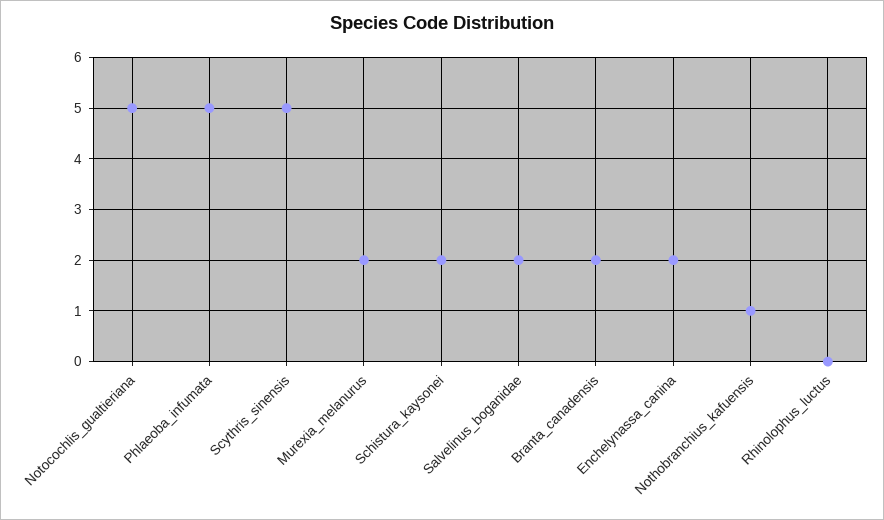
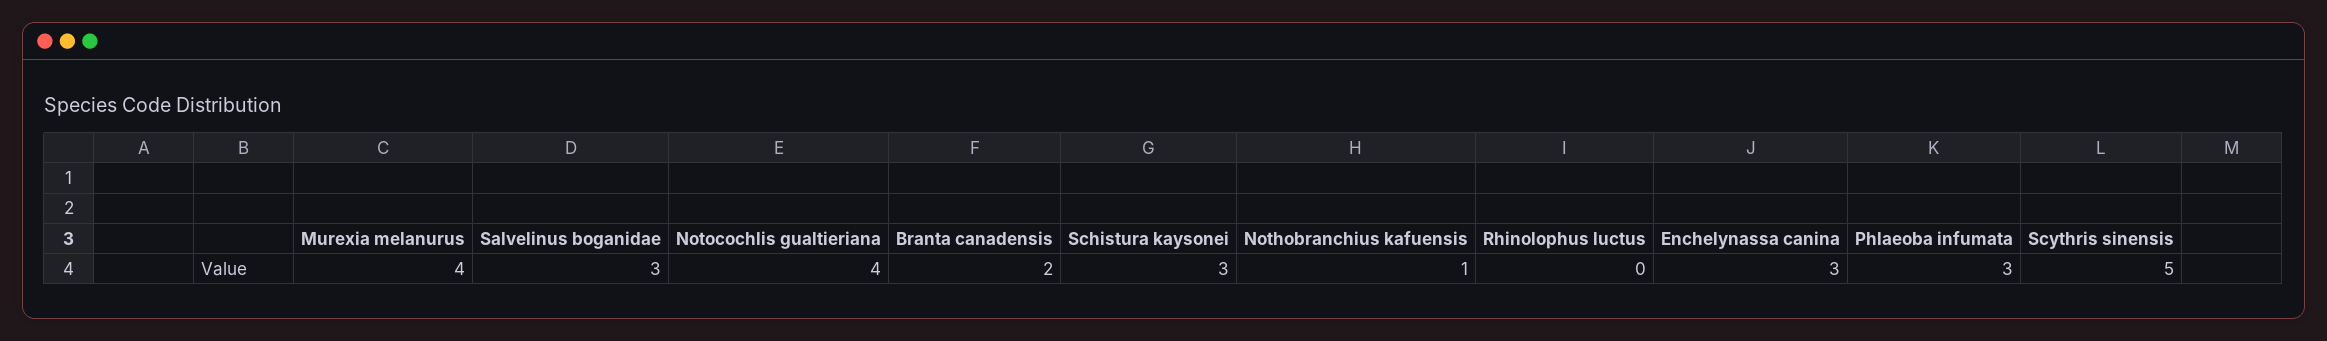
  {
-   "Notocochlis_gualtieriana": 5,
+   "Notocochlis_gualtieriana": 4,
-   "Phlaeoba_infumata": 5,
+   "Phlaeoba_infumata": 3,
    "Scythris_sinensis": 5,
-   "Murexia_melanurus": 2,
+   "Murexia_melanurus": 4,
-   "Schistura_kaysonei": 2,
+   "Schistura_kaysonei": 3,
-   "Salvelinus_boganidae": 2,
+   "Salvelinus_boganidae": 3,
    "Branta_canadensis": 2,
-   "Enchelynassa_canina": 2,
+   "Enchelynassa_canina": 3,
    "Nothobranchius_kafuensis": 1,
    "Rhinolophus_luctus": 0
  }

